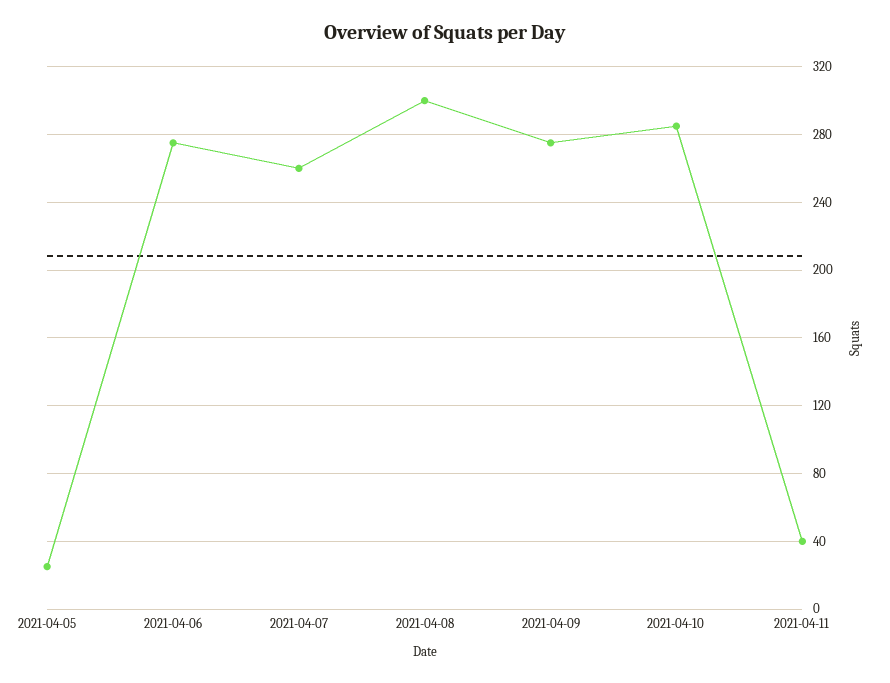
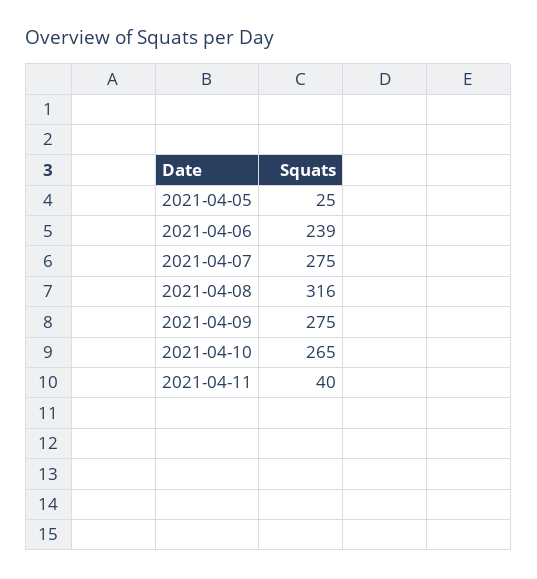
  {
    "2021-04-05": 25,
-   "2021-04-06": 275,
+   "2021-04-06": 239,
-   "2021-04-07": 260,
+   "2021-04-07": 275,
-   "2021-04-08": 300,
+   "2021-04-08": 316,
    "2021-04-09": 275,
-   "2021-04-10": 285,
+   "2021-04-10": 265,
    "2021-04-11": 40
  }

